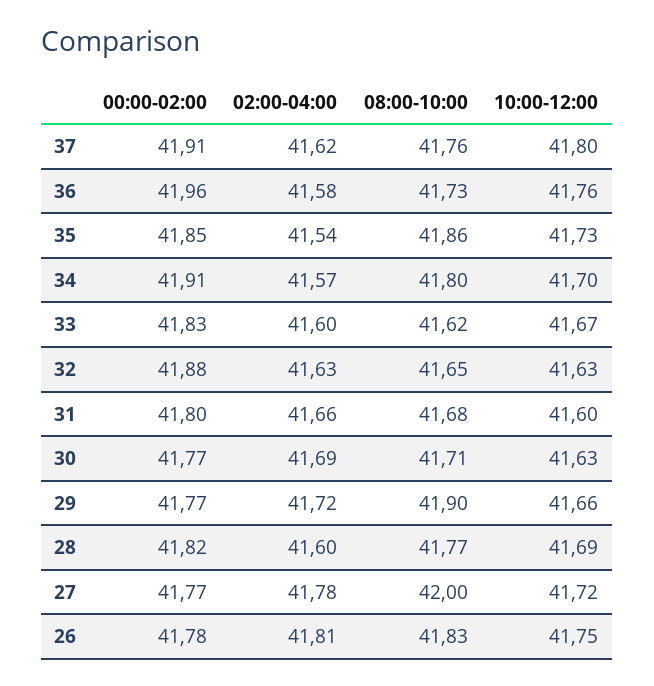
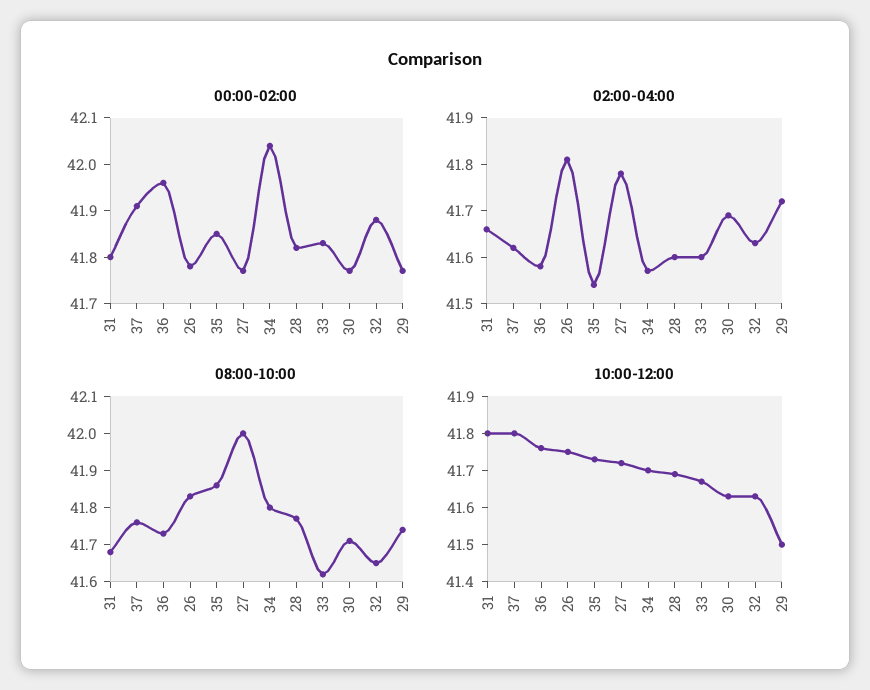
  {
    "00:00-02:00": {
      "37": 41.91,
      "36": 41.96,
      "35": 41.85,
-     "34": 41.91,
+     "34": 42.05,
      "33": 41.83,
      "32": 41.88,
      "31": 41.8,
      "30": 41.77,
      "29": 41.77,
      "28": 41.82,
      "27": 41.77,
      "26": 41.78
    },
    "02:00-04:00": {
      "37": 41.62,
      "36": 41.58,
      "35": 41.54,
      "34": 41.57,
      "33": 41.6,
      "32": 41.63,
      "31": 41.66,
      "30": 41.69,
      "29": 41.72,
      "28": 41.6,
      "27": 41.78,
      "26": 41.81
    },
    "08:00-10:00": {
      "37": 41.76,
      "36": 41.73,
      "35": 41.86,
      "34": 41.8,
      "33": 41.62,
      "32": 41.65,
      "31": 41.68,
      "30": 41.71,
-     "29": 41.9,
+     "29": 41.75,
      "28": 41.77,
      "27": 42,
      "26": 41.83
    },
    "10:00-12:00": {
      "37": 41.8,
      "36": 41.76,
      "35": 41.73,
      "34": 41.7,
      "33": 41.67,
      "32": 41.63,
-     "31": 41.6,
+     "31": 41.8,
      "30": 41.63,
-     "29": 41.66,
+     "29": 41.5,
      "28": 41.69,
      "27": 41.72,
      "26": 41.75
    }
  }

